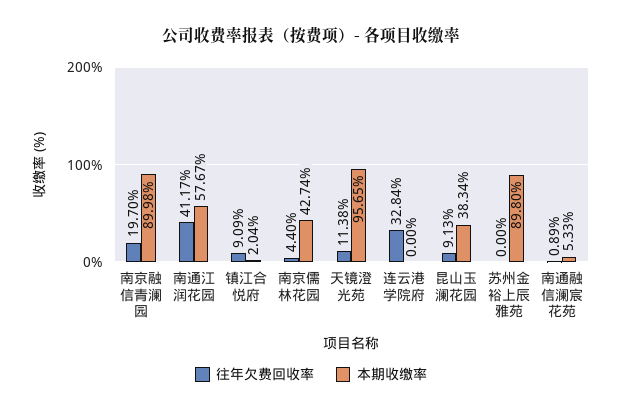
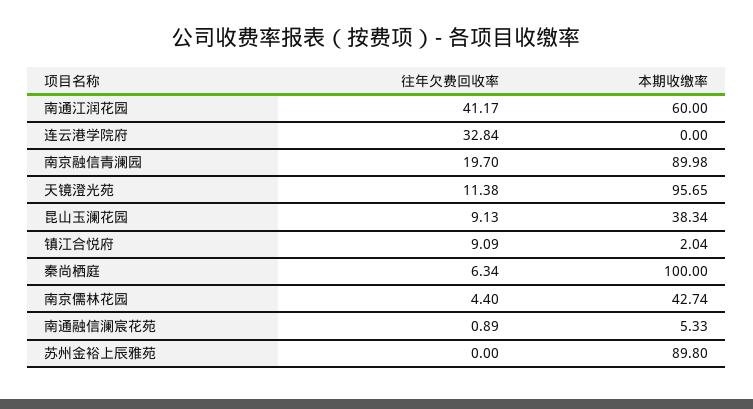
  {
    "往年欠费回收率": {
      "南京融信青澜园": 19.7,
      "南通江润花园": 41.17,
      "镇江合悦府": 9.09,
      "南京儒林花园": 4.4,
      "天镜澄光苑": 11.38,
      "连云港学院府": 32.84,
      "昆山玉澜花园": 9.13,
      "苏州金裕上辰雅苑": 0,
-     "南通融信澜宸花苑": 0.89
+     "南通融信澜宸花苑": 0.89,
+     "秦尚栖庭": 6.34
    },
    "本期收缴率": {
      "南京融信青澜园": 89.98,
-     "南通江润花园": 57.67,
+     "南通江润花园": 60,
      "镇江合悦府": 2.04,
      "南京儒林花园": 42.74,
      "天镜澄光苑": 95.65,
      "连云港学院府": 0,
      "昆山玉澜花园": 38.34,
      "苏州金裕上辰雅苑": 89.8,
-     "南通融信澜宸花苑": 5.33
+     "南通融信澜宸花苑": 5.33,
+     "秦尚栖庭": 100
    }
  }

